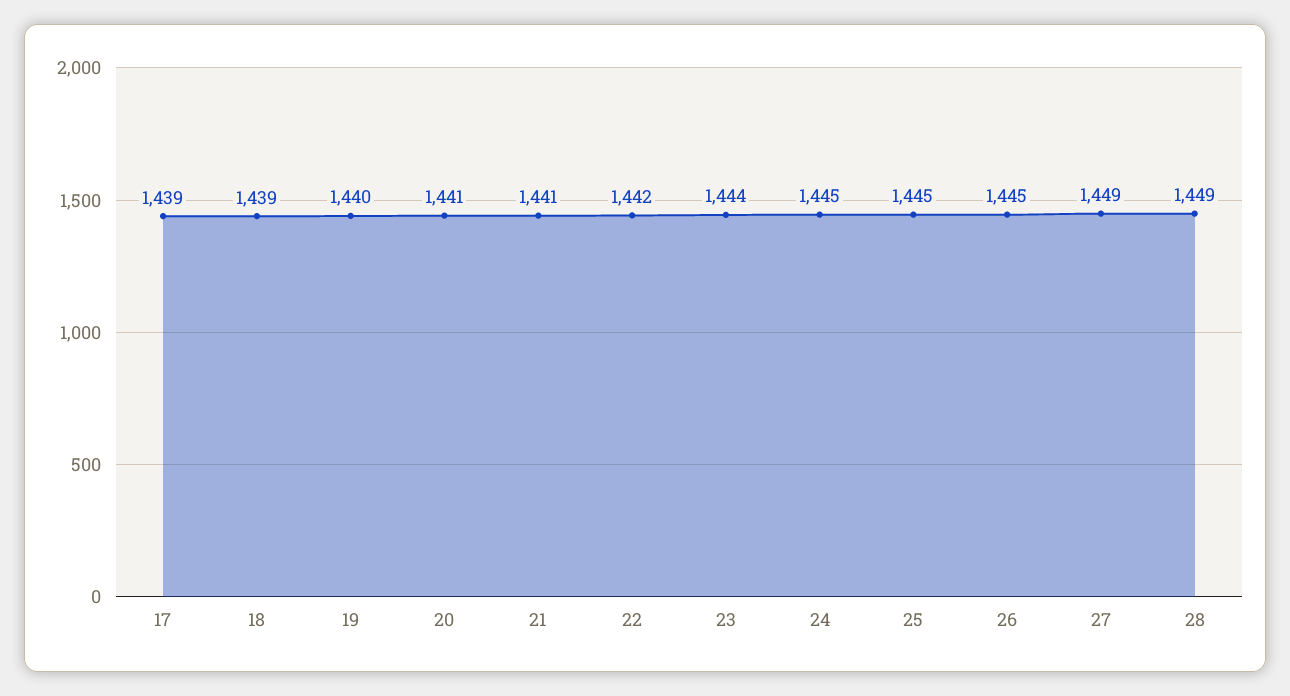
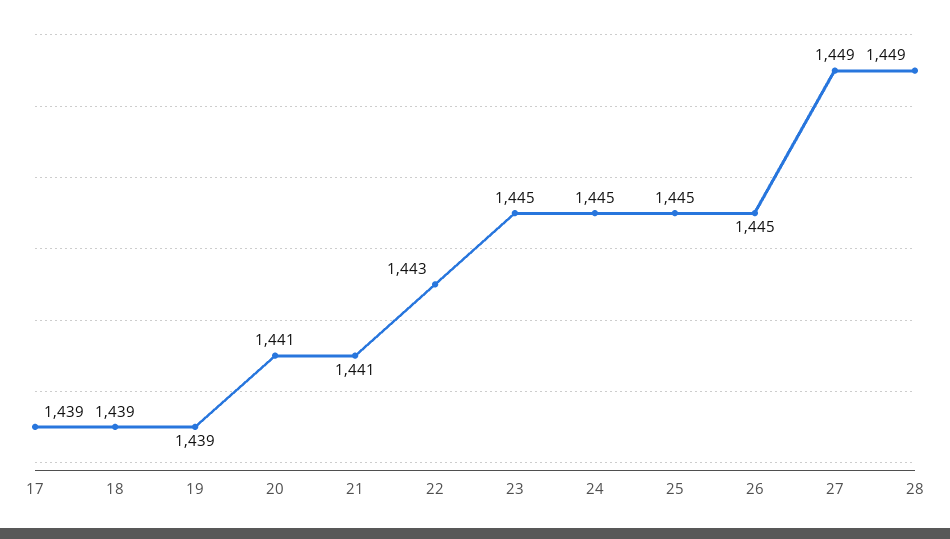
  {
    "17": 1439,
    "18": 1439,
-   "19": 1440,
+   "19": 1439,
    "20": 1441,
    "21": 1441,
-   "22": 1442,
+   "22": 1443,
-   "23": 1444,
+   "23": 1445,
    "24": 1445,
    "25": 1445,
    "26": 1445,
    "27": 1449,
    "28": 1449
  }

